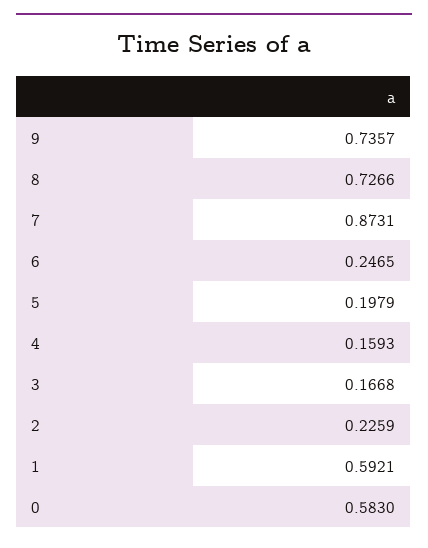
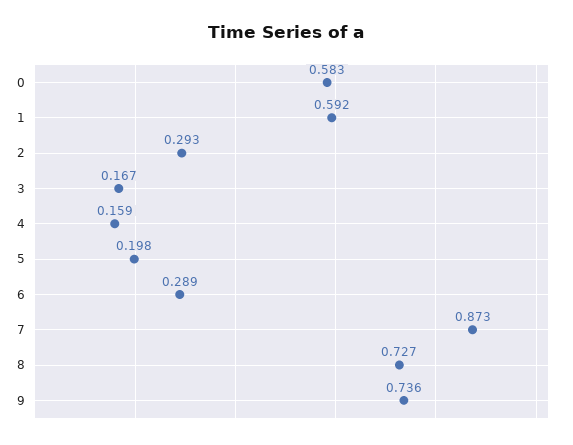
  {
    "9": 0.7357,
    "8": 0.7266,
    "7": 0.8731,
-   "6": 0.2465,
+   "6": 0.289,
    "5": 0.1979,
    "4": 0.1593,
    "3": 0.1668,
-   "2": 0.2259,
+   "2": 0.293,
    "1": 0.5921,
    "0": 0.583
  }

